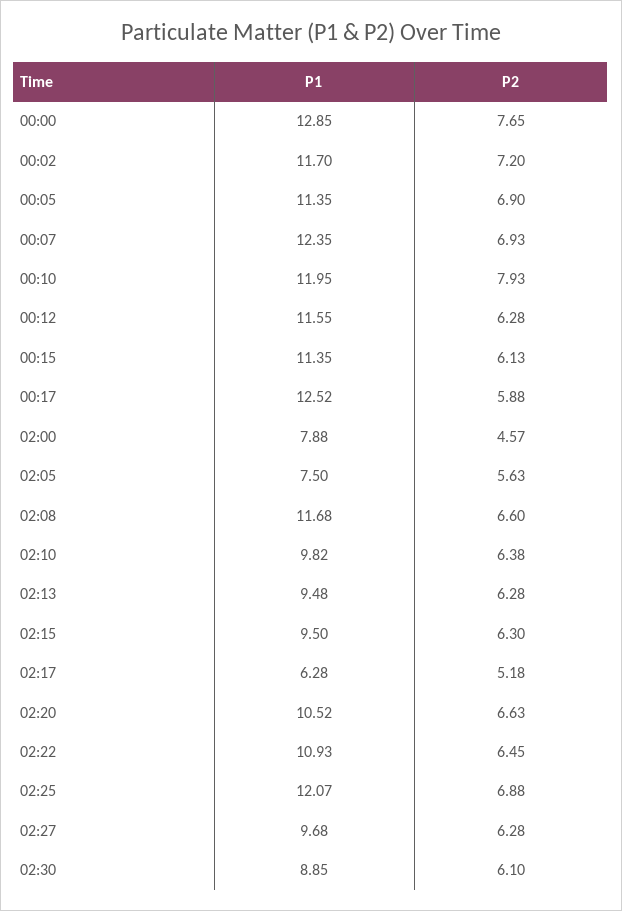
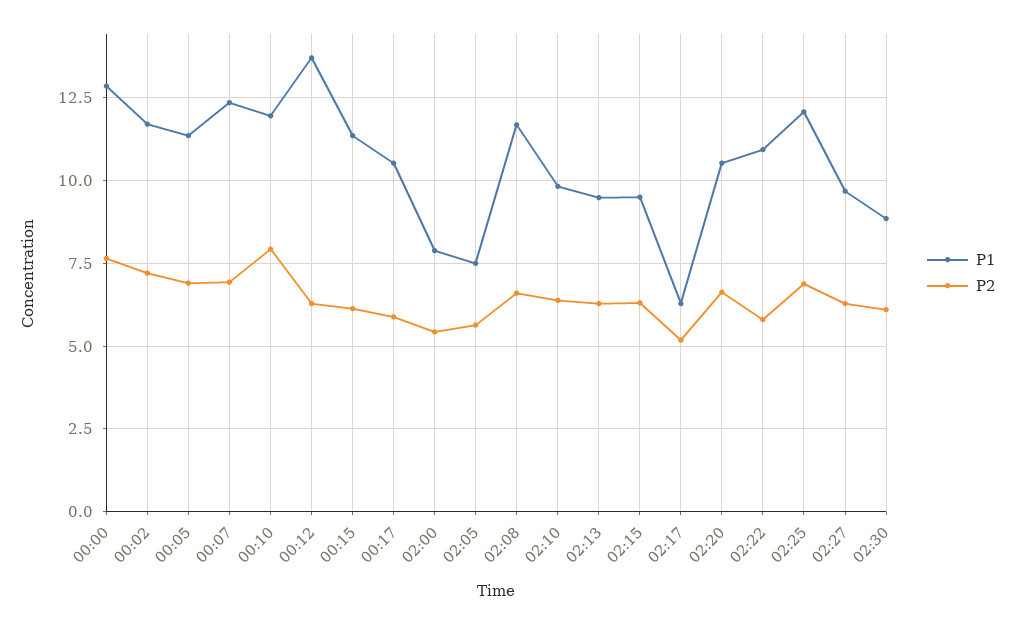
  {
    "P1": {
      "00:00": 12.85,
      "00:02": 11.7,
      "00:05": 11.35,
      "00:07": 12.35,
      "00:10": 11.95,
-     "00:12": 11.55,
+     "00:12": 13.75,
      "00:15": 11.35,
-     "00:17": 12.52,
+     "00:17": 10.5,
      "02:00": 7.88,
      "02:05": 7.5,
      "02:08": 11.68,
      "02:10": 9.82,
      "02:13": 9.48,
      "02:15": 9.5,
      "02:17": 6.28,
      "02:20": 10.52,
      "02:22": 10.93,
      "02:25": 12.07,
      "02:27": 9.68,
      "02:30": 8.85
    },
    "P2": {
      "00:00": 7.65,
      "00:02": 7.2,
      "00:05": 6.9,
      "00:07": 6.93,
      "00:10": 7.93,
      "00:12": 6.28,
      "00:15": 6.13,
      "00:17": 5.88,
-     "02:00": 4.57,
+     "02:00": 5.5,
      "02:05": 5.63,
      "02:08": 6.6,
      "02:10": 6.38,
      "02:13": 6.28,
      "02:15": 6.3,
      "02:17": 5.18,
      "02:20": 6.63,
-     "02:22": 6.45,
+     "02:22": 5.75,
      "02:25": 6.88,
      "02:27": 6.28,
      "02:30": 6.1
    }
  }

